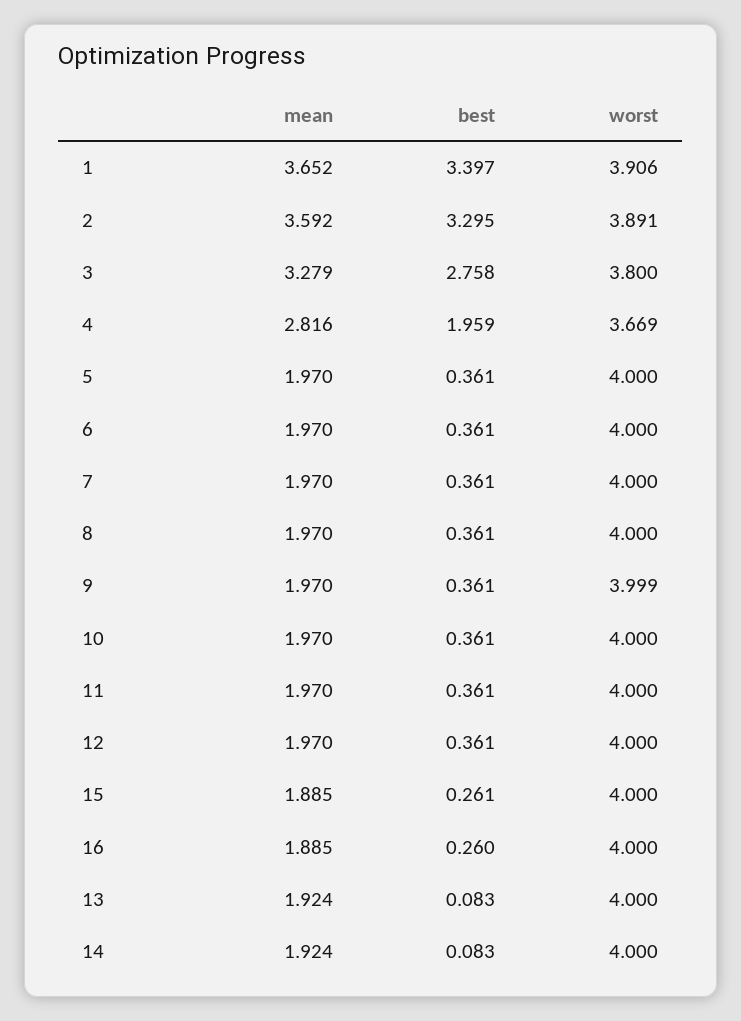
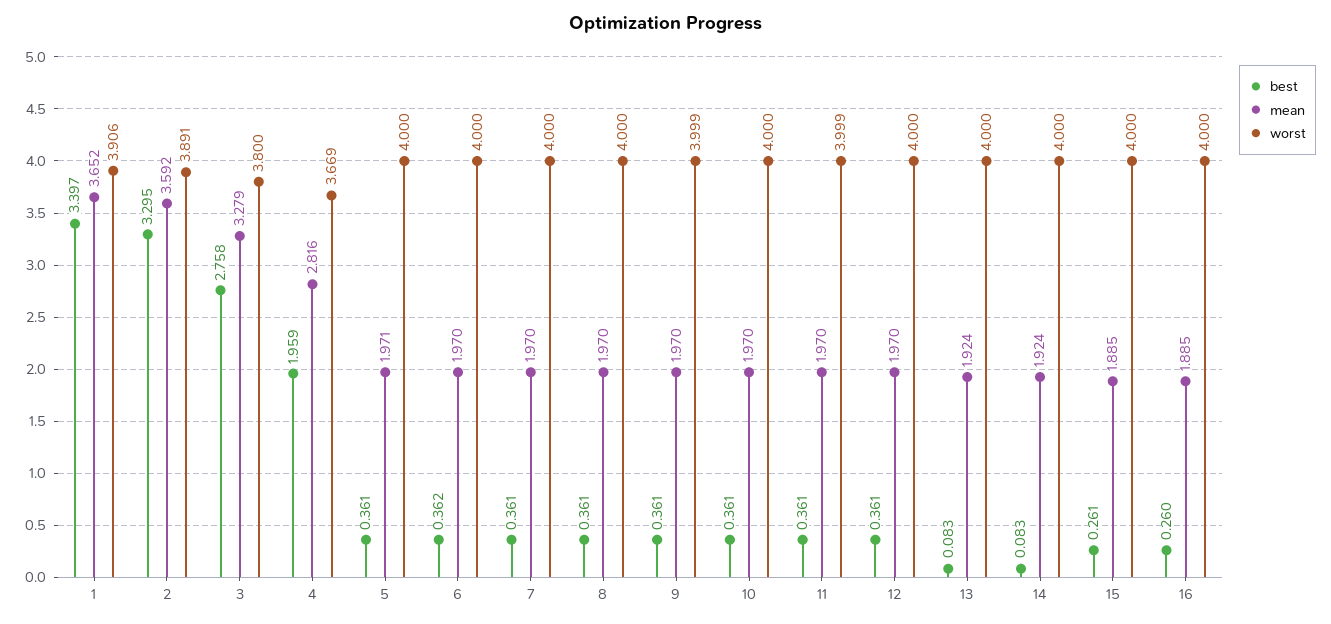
  {
    "mean": {
      "1": 3.652,
      "2": 3.592,
      "3": 3.279,
      "4": 2.816,
-     "5": 1.97,
+     "5": 1.971,
      "6": 1.97,
      "7": 1.97,
      "8": 1.97,
      "9": 1.97,
      "10": 1.97,
      "11": 1.97,
      "12": 1.97,
      "15": 1.885,
      "16": 1.885,
      "13": 1.924,
      "14": 1.924
    },
    "best": {
      "1": 3.397,
      "2": 3.295,
      "3": 2.758,
      "4": 1.959,
      "5": 0.361,
-     "6": 0.361,
+     "6": 0.362,
      "7": 0.361,
      "8": 0.361,
      "9": 0.361,
      "10": 0.361,
      "11": 0.361,
      "12": 0.361,
      "15": 0.261,
      "16": 0.26,
      "13": 0.083,
      "14": 0.083
    },
    "worst": {
      "1": 3.906,
      "2": 3.891,
      "3": 3.8,
      "4": 3.669,
      "5": 4,
      "6": 4,
      "7": 4,
      "8": 4,
      "9": 3.999,
      "10": 4,
-     "11": 4,
+     "11": 3.999,
      "12": 4,
      "15": 4,
      "16": 4,
      "13": 4,
      "14": 4
    }
  }

